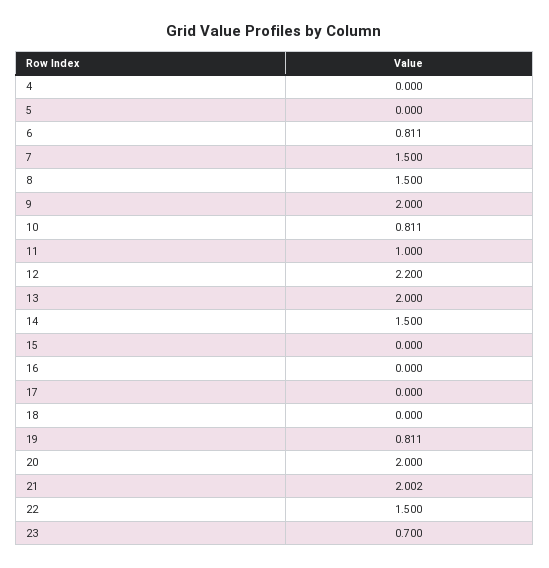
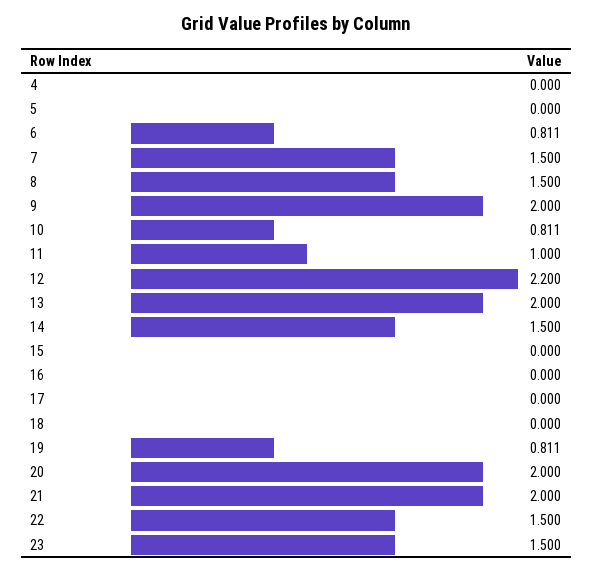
  {
    "4": 0,
    "5": 0,
    "6": 0.811,
    "7": 1.5,
    "8": 1.5,
    "9": 2,
    "10": 0.811,
    "11": 1,
    "12": 2.2,
    "13": 2,
    "14": 1.5,
    "15": 0,
    "16": 0,
    "17": 0,
    "18": 0,
    "19": 0.811,
    "20": 2,
-   "21": 2.002,
+   "21": 2,
    "22": 1.5,
-   "23": 0.7
+   "23": 1.5
  }

